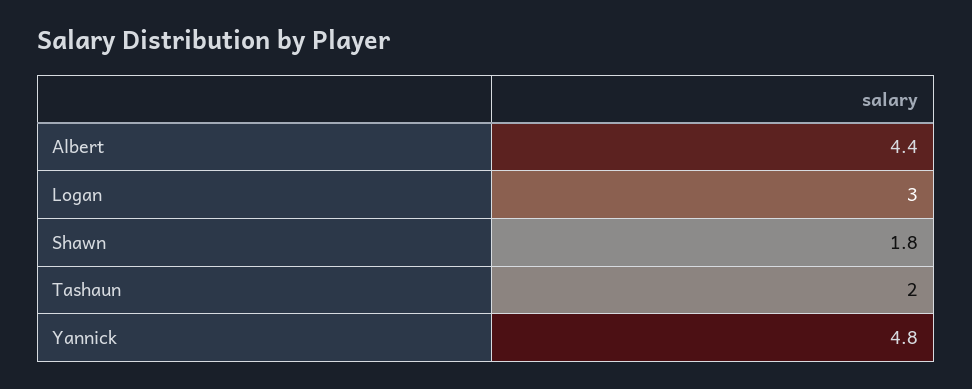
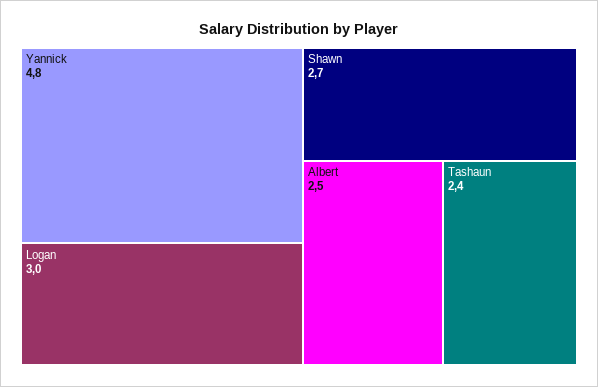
  {
-   "Albert": 4.4,
+   "Albert": 2.5,
    "Logan": 3,
-   "Shawn": 1.8,
+   "Shawn": 2.7,
-   "Tashaun": 2,
+   "Tashaun": 2.4,
    "Yannick": 4.8
  }

